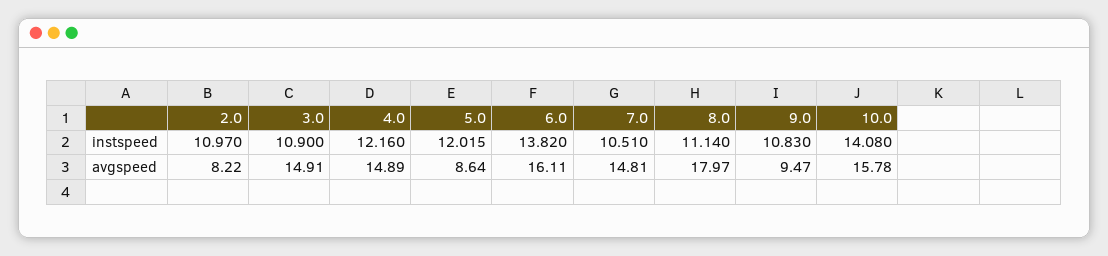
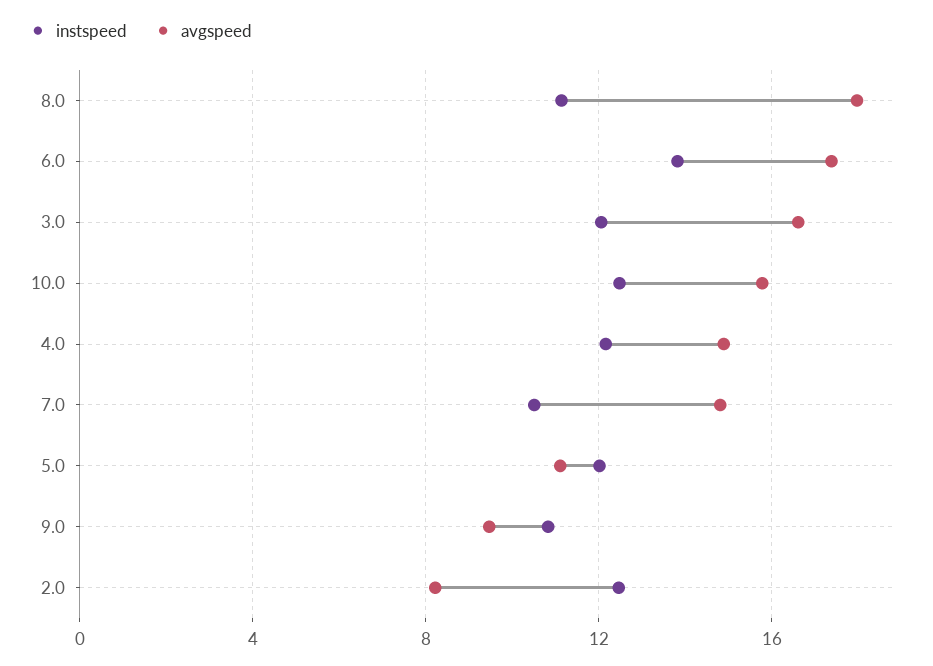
  {
    "instspeed": {
-     "2.0": 10.97,
+     "2.0": 12.5,
-     "3.0": 10.9,
+     "3.0": 12,
      "4.0": 12.16,
      "5.0": 12.015,
      "6.0": 13.82,
      "7.0": 10.51,
      "8.0": 11.14,
      "9.0": 10.83,
-     "10.0": 14.08
+     "10.0": 12.5
    },
    "avgspeed": {
      "2.0": 8.22,
-     "3.0": 14.91,
+     "3.0": 16.5,
      "4.0": 14.89,
-     "5.0": 8.64,
+     "5.0": 11,
-     "6.0": 16.11,
+     "6.0": 17.5,
      "7.0": 14.81,
      "8.0": 17.97,
      "9.0": 9.47,
      "10.0": 15.78
    }
  }

